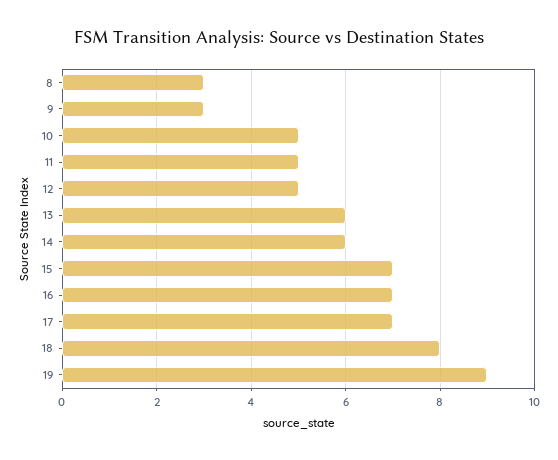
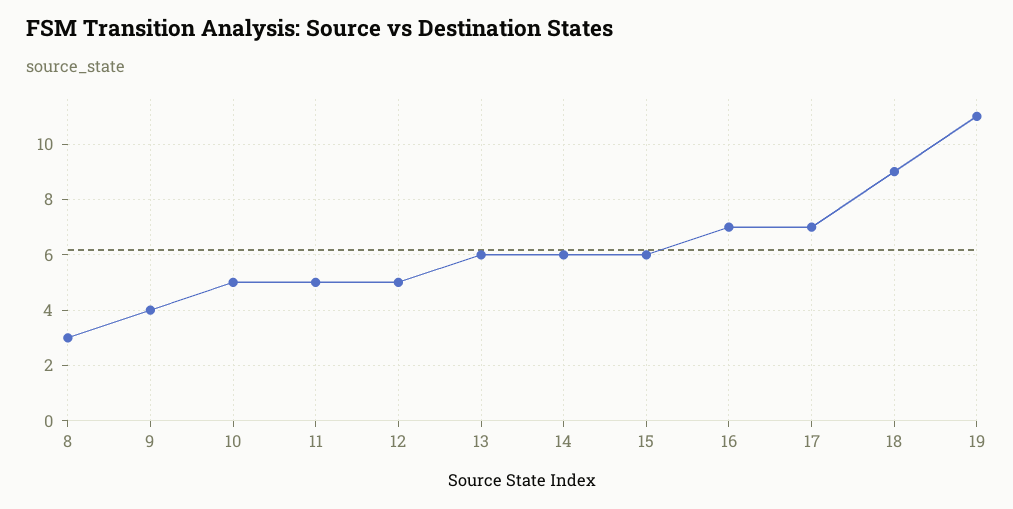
  {
    "8": 3,
-   "9": 3,
+   "9": 4,
    "10": 5,
    "11": 5,
    "12": 5,
    "13": 6,
    "14": 6,
-   "15": 7,
+   "15": 6,
    "16": 7,
    "17": 7,
-   "18": 8,
+   "18": 9,
-   "19": 9
+   "19": 11
  }

